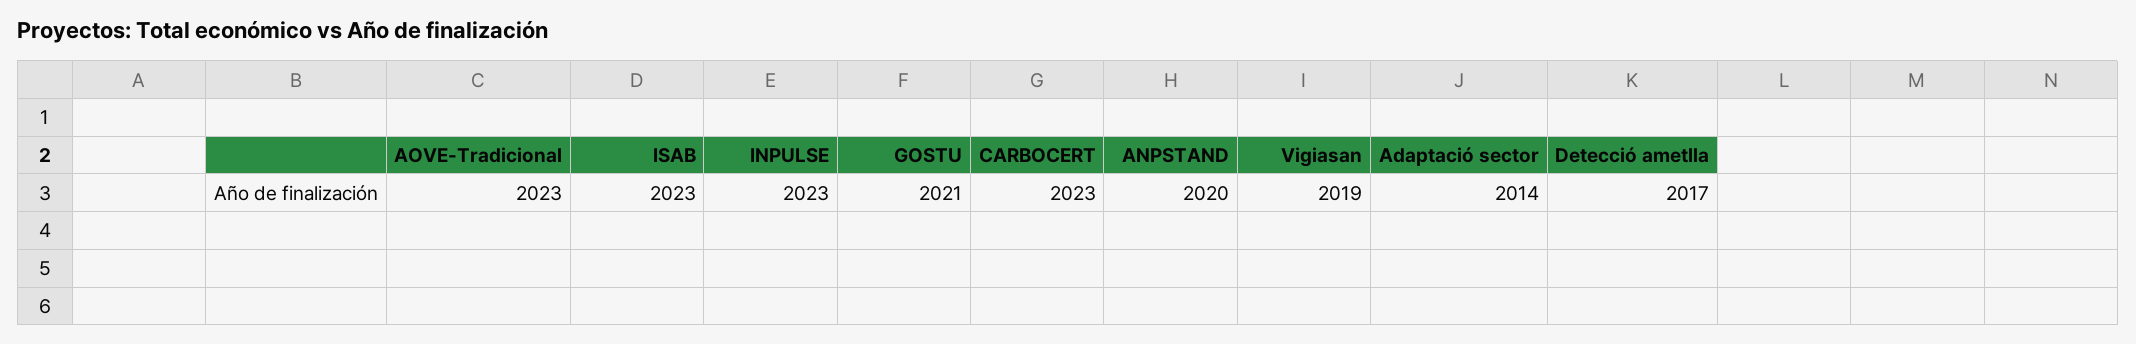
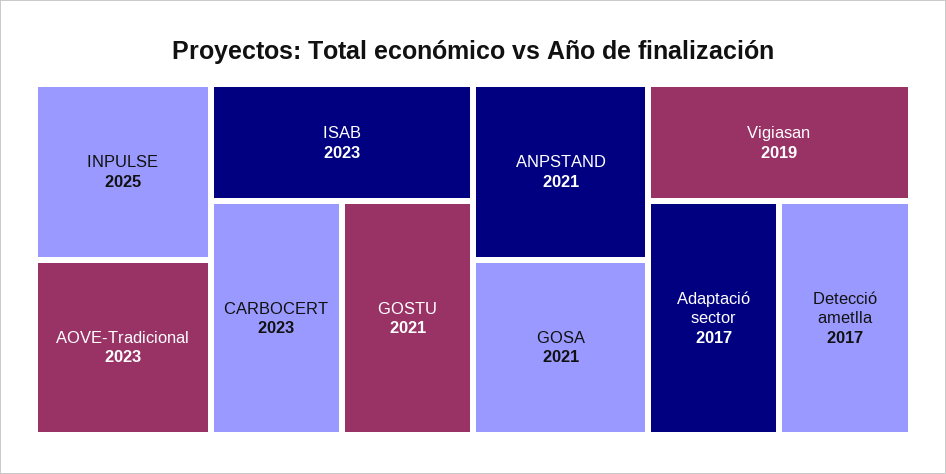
  {
    "AOVE-Tradicional": 2023,
    "ISAB": 2023,
-   "INPULSE": 2023,
+   "INPULSE": 2025,
    "GOSTU": 2021,
    "CARBOCERT": 2023,
-   "ANPSTAND": 2020,
+   "ANPSTAND": 2021,
    "Vigiasan": 2019,
-   "Adaptació sector": 2014,
+   "Adaptació sector": 2017,
-   "Detecció ametlla": 2017
+   "Detecció ametlla": 2017,
+   "GOSA": 2021
  }

